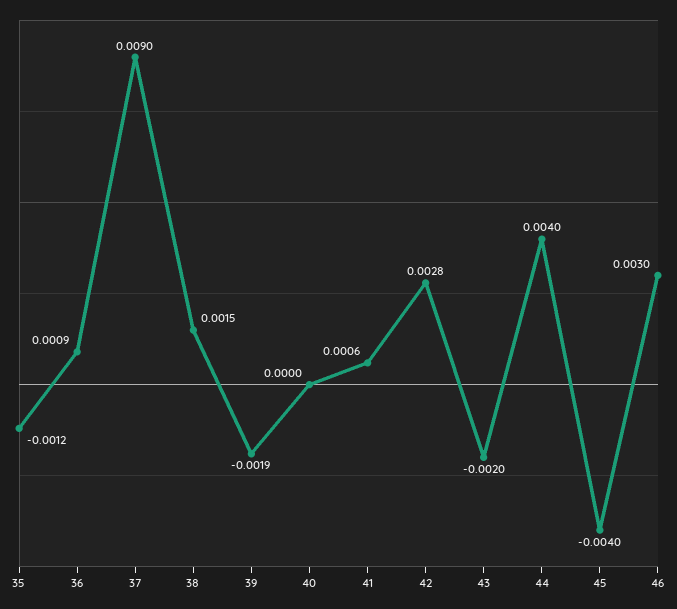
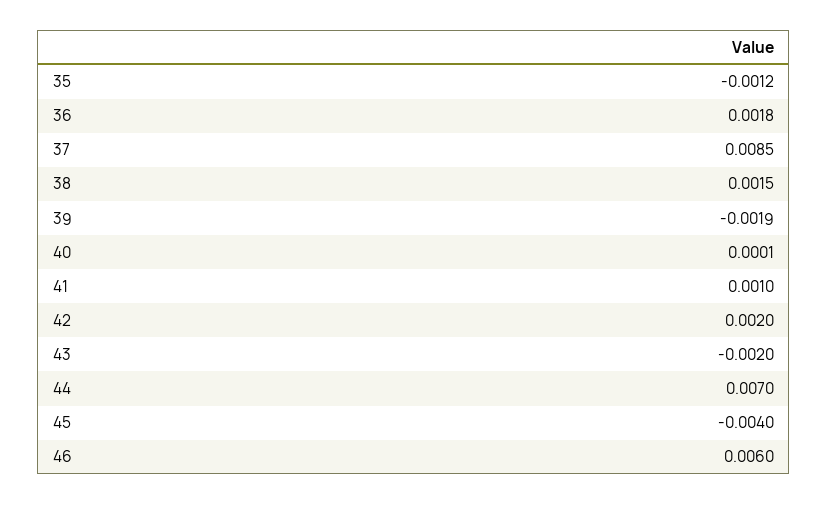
  {
    "35": -0.0012,
-   "36": 0.0009,
+   "36": 0.0018,
-   "37": 0.009,
+   "37": 0.0085,
    "38": 0.0015,
    "39": -0.0019,
-   "40": 0,
+   "40": 0.0001,
-   "41": 0.0006,
+   "41": 0.001,
-   "42": 0.0028,
+   "42": 0.002,
    "43": -0.002,
-   "44": 0.004,
+   "44": 0.007,
    "45": -0.004,
-   "46": 0.003
+   "46": 0.006
  }

